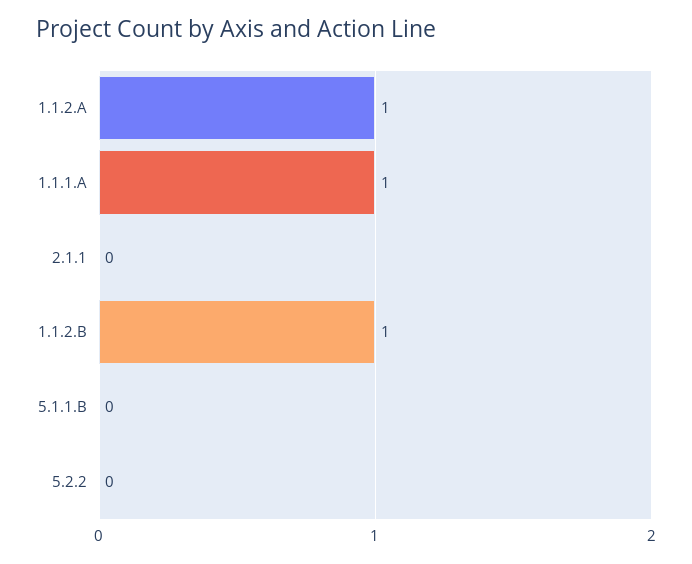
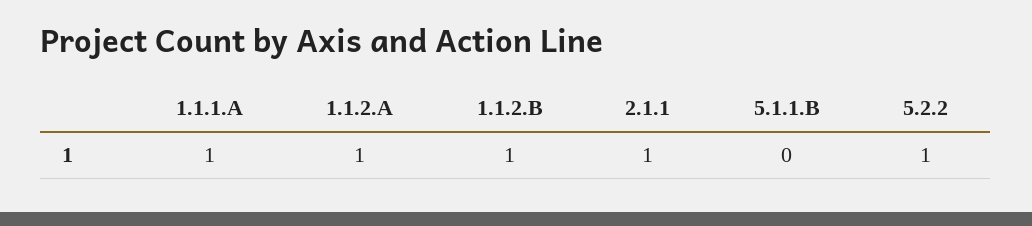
  {
    "1.1.2.A": 1,
    "1.1.1.A": 1,
-   "2.1.1": 0,
+   "2.1.1": 1,
    "1.1.2.B": 1,
    "5.1.1.B": 0,
-   "5.2.2": 0
+   "5.2.2": 1
  }

